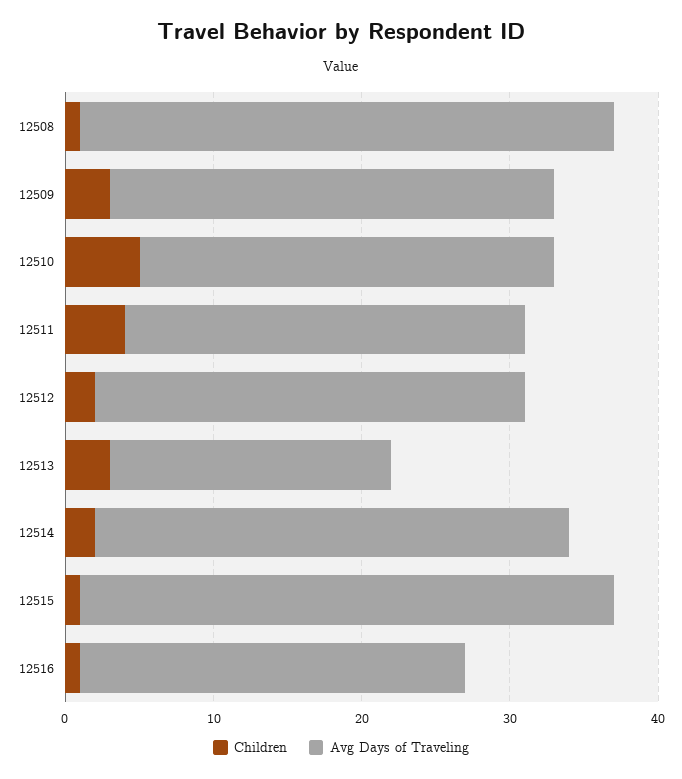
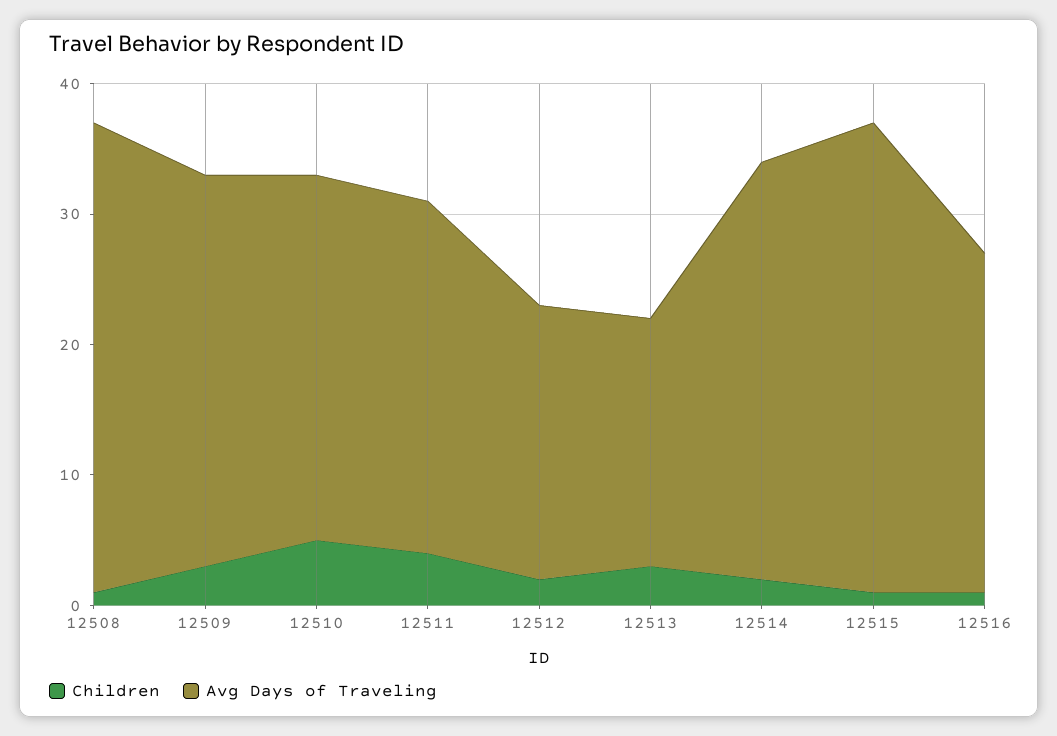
  {
    "Children": {
      "12508": 1,
      "12509": 3,
      "12510": 5,
      "12511": 4,
      "12512": 2,
      "12513": 3,
      "12514": 2,
      "12515": 1,
      "12516": 1
    },
    "Avg Days of Traveling": {
      "12508": 36,
      "12509": 30,
      "12510": 28,
      "12511": 27,
-     "12512": 29,
+     "12512": 21,
      "12513": 19,
      "12514": 32,
      "12515": 36,
      "12516": 26
    }
  }

